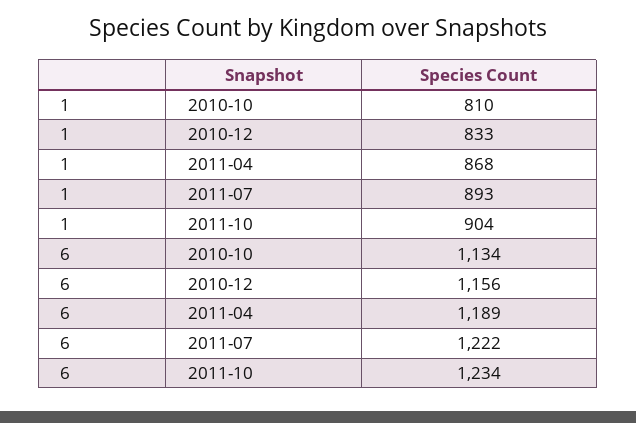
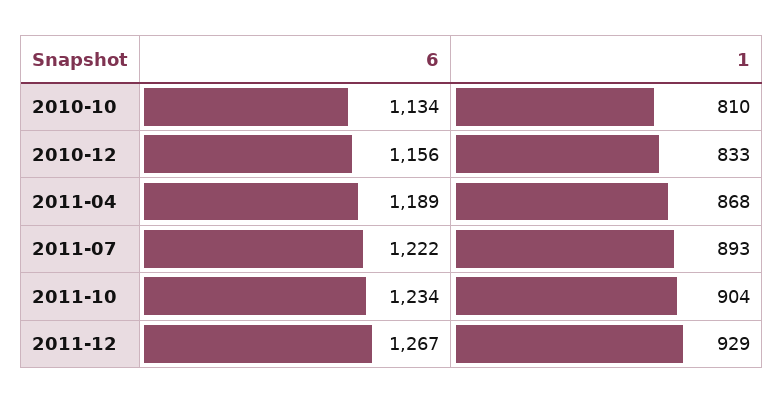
  {
    "1": {
      "2010-10": 810,
      "2010-12": 833,
      "2011-04": 868,
      "2011-07": 893,
-     "2011-10": 904
+     "2011-10": 904,
+     "2011-12": 929
    },
    "6": {
      "2010-10": 1134,
      "2010-12": 1156,
      "2011-04": 1189,
      "2011-07": 1222,
-     "2011-10": 1234
+     "2011-10": 1234,
+     "2011-12": 1267
    }
  }

